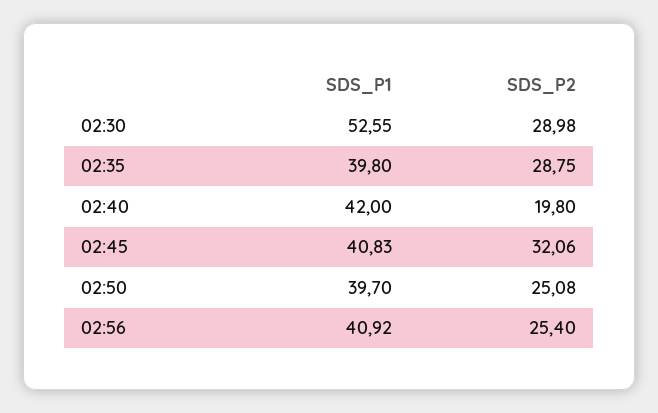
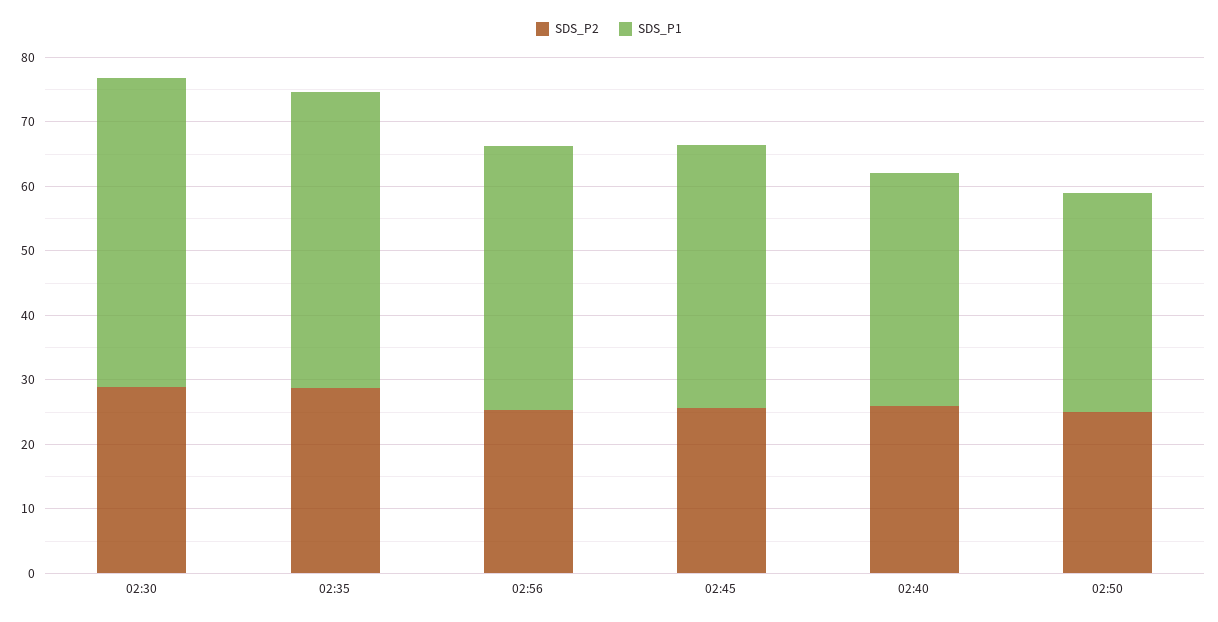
  {
    "SDS_P1": {
-     "02:30": 52.55,
+     "02:30": 48,
-     "02:35": 39.8,
+     "02:35": 46,
-     "02:40": 42,
+     "02:40": 36,
      "02:45": 40.83,
-     "02:50": 39.7,
+     "02:50": 34,
      "02:56": 40.92
    },
    "SDS_P2": {
      "02:30": 28.98,
      "02:35": 28.75,
-     "02:40": 19.8,
+     "02:40": 26,
-     "02:45": 32.06,
+     "02:45": 26,
      "02:50": 25.08,
      "02:56": 25.4
    }
  }

